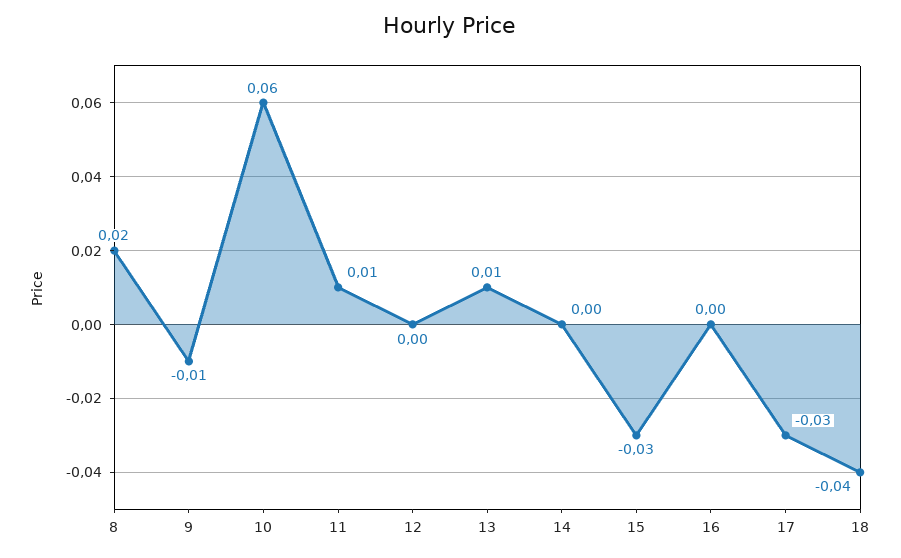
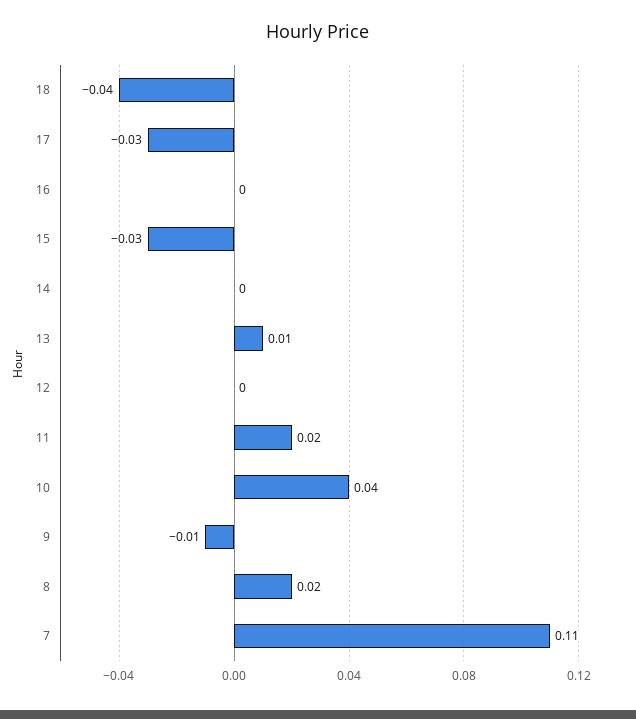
  {
    "8": 0.02,
    "9": -0.01,
-   "10": 0.06,
+   "10": 0.04,
-   "11": 0.01,
+   "11": 0.02,
    "12": 0,
    "13": 0.01,
    "14": 0,
    "15": -0.03,
    "16": 0,
    "17": -0.03,
-   "18": -0.04
+   "18": -0.04,
+   "7": 0.11
  }

